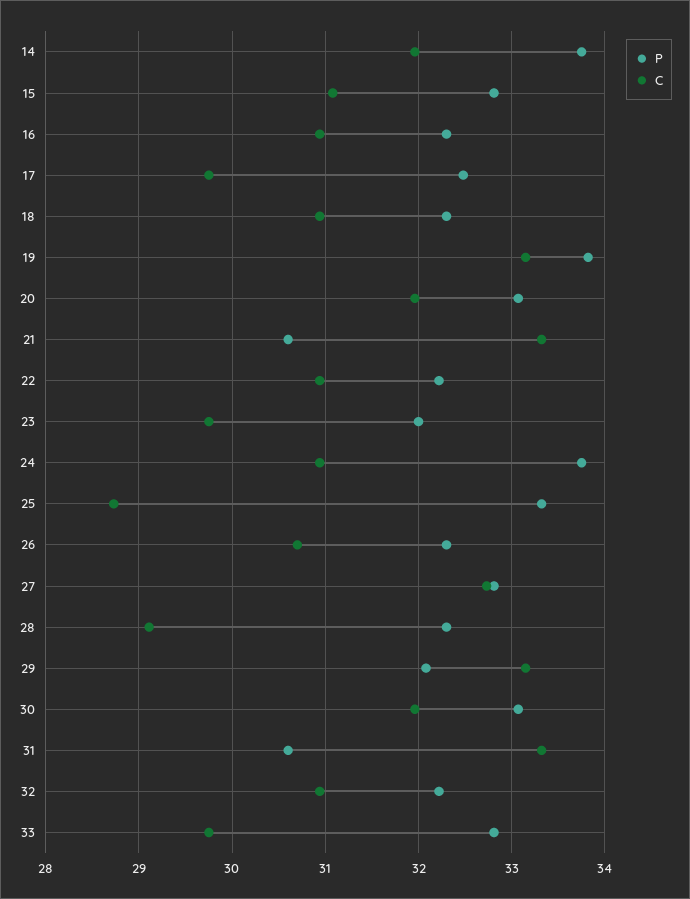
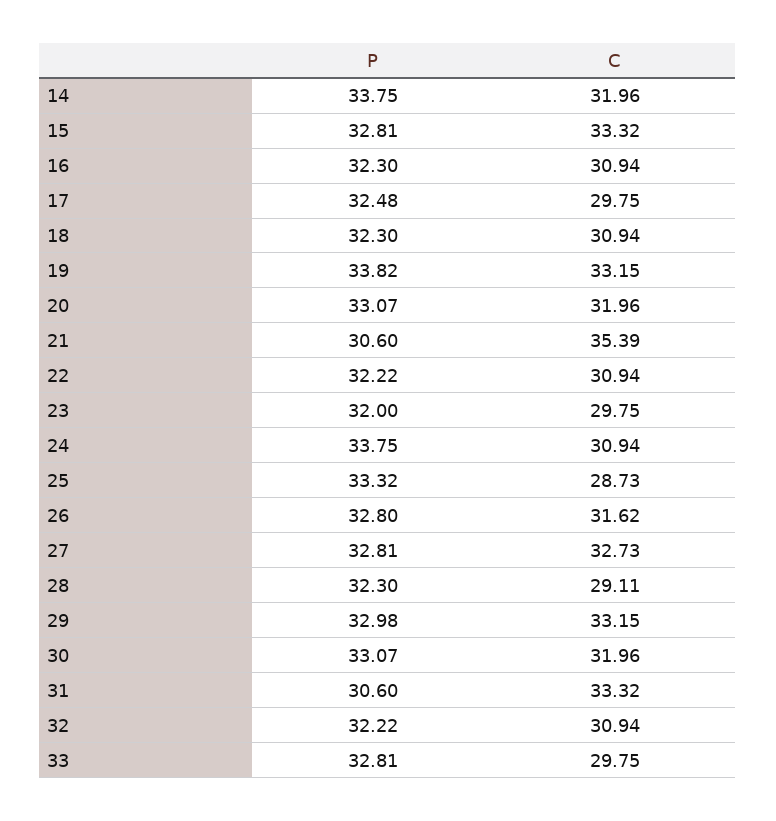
  {
    "P": {
      "14": 33.75,
      "15": 32.81,
      "16": 32.3,
      "17": 32.48,
      "18": 32.3,
      "19": 33.82,
      "20": 33.07,
      "21": 30.6,
      "22": 32.22,
      "23": 32,
      "24": 33.75,
      "25": 33.32,
-     "26": 32.3,
+     "26": 32.8,
      "27": 32.81,
      "28": 32.3,
-     "29": 32.1,
+     "29": 32.98,
      "30": 33.07,
      "31": 30.6,
      "32": 32.22,
      "33": 32.81
    },
    "C": {
      "14": 31.96,
-     "15": 31.1,
+     "15": 33.32,
      "16": 30.94,
      "17": 29.75,
      "18": 30.94,
      "19": 33.15,
      "20": 31.96,
-     "21": 33.3,
+     "21": 35.39,
      "22": 30.94,
      "23": 29.75,
      "24": 30.94,
      "25": 28.73,
-     "26": 30.7,
+     "26": 31.62,
      "27": 32.73,
      "28": 29.11,
      "29": 33.15,
      "30": 31.96,
      "31": 33.32,
      "32": 30.94,
      "33": 29.75
    }
  }

